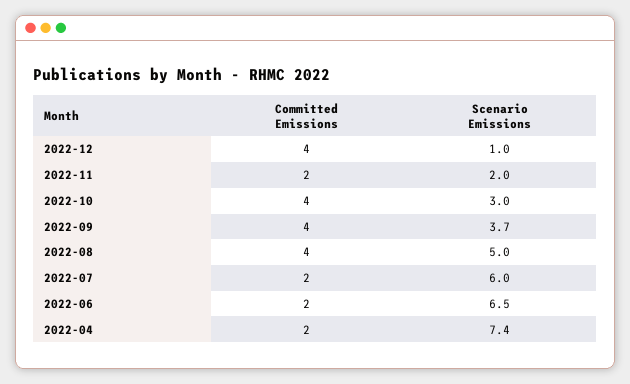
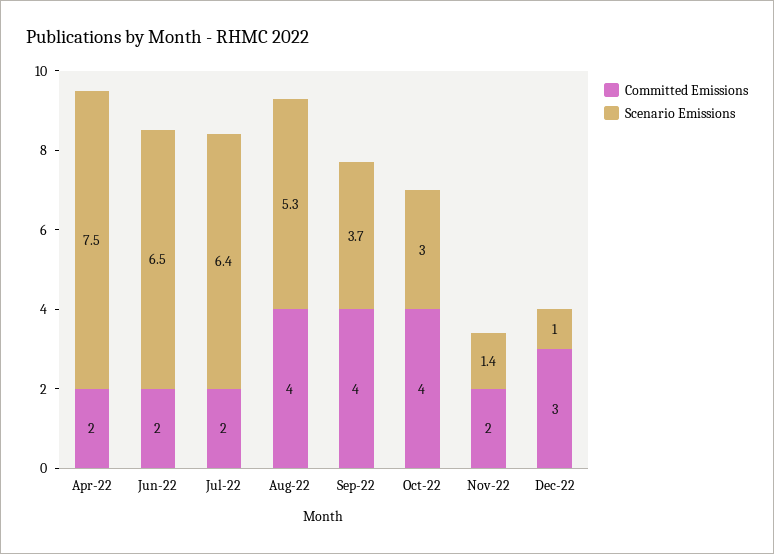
  {
    "Committed Emissions": {
-     "2022-12": 4,
+     "2022-12": 3,
      "2022-11": 2,
      "2022-10": 4,
      "2022-09": 4,
      "2022-08": 4,
      "2022-07": 2,
      "2022-06": 2,
      "2022-04": 2
    },
    "Scenario Emissions": {
      "2022-12": 1,
-     "2022-11": 2,
+     "2022-11": 1.4,
      "2022-10": 3,
      "2022-09": 3.7,
-     "2022-08": 5,
+     "2022-08": 5.3,
-     "2022-07": 6,
+     "2022-07": 6.4,
      "2022-06": 6.5,
-     "2022-04": 7.4
+     "2022-04": 7.5
    }
  }

